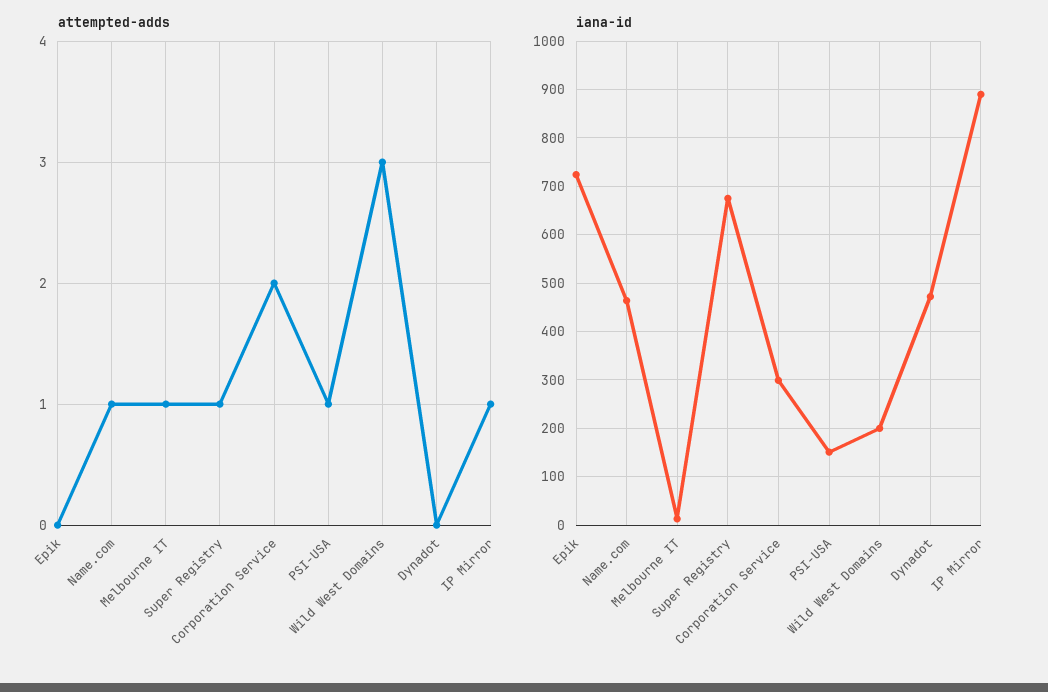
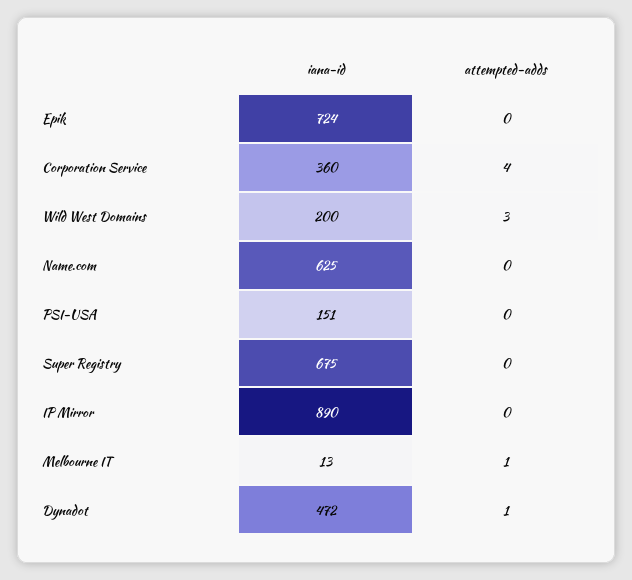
  {
    "attempted-adds": {
      "Epik": 0,
-     "Name.com": 1,
+     "Name.com": 0,
      "Melbourne IT": 1,
-     "Super Registry": 1,
+     "Super Registry": 0,
-     "Corporation Service": 2,
+     "Corporation Service": 4,
-     "PSI-USA": 1,
+     "PSI-USA": 0,
      "Wild West Domains": 3,
-     "Dynadot": 0,
+     "Dynadot": 1,
-     "IP Mirror": 1
+     "IP Mirror": 0
    },
    "iana-id": {
      "Epik": 724,
-     "Name.com": 460,
+     "Name.com": 625,
      "Melbourne IT": 13,
      "Super Registry": 675,
-     "Corporation Service": 300,
+     "Corporation Service": 360,
      "PSI-USA": 151,
      "Wild West Domains": 200,
      "Dynadot": 472,
      "IP Mirror": 890
    }
  }

